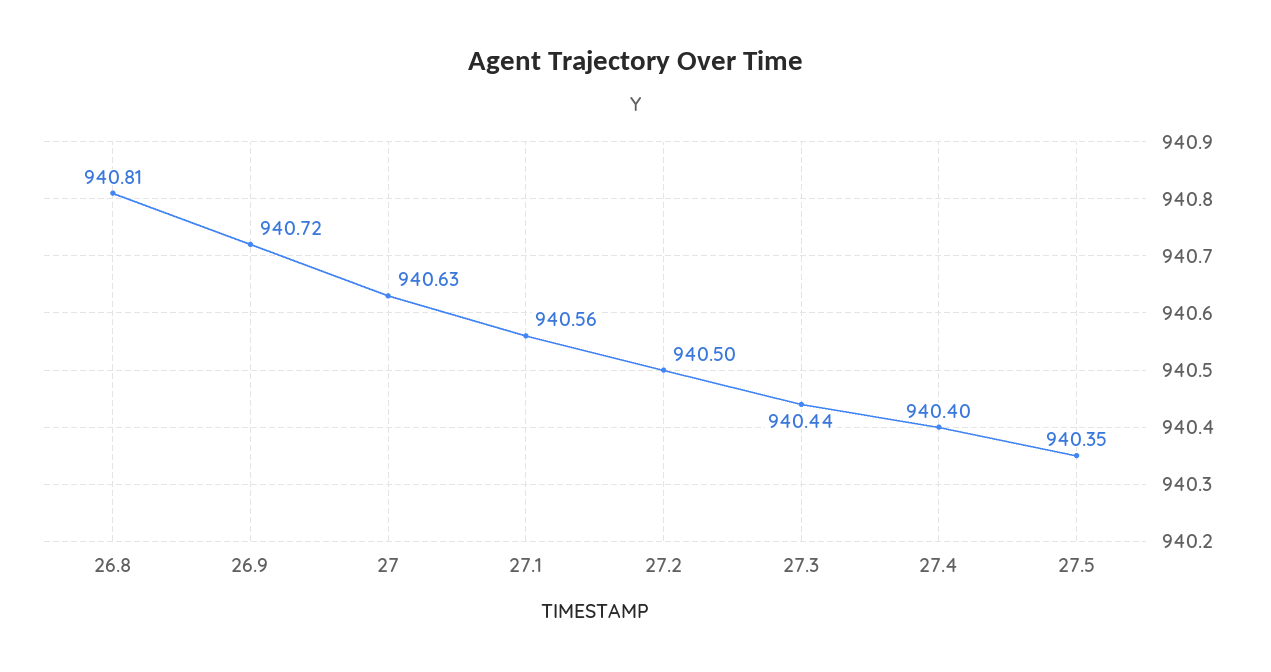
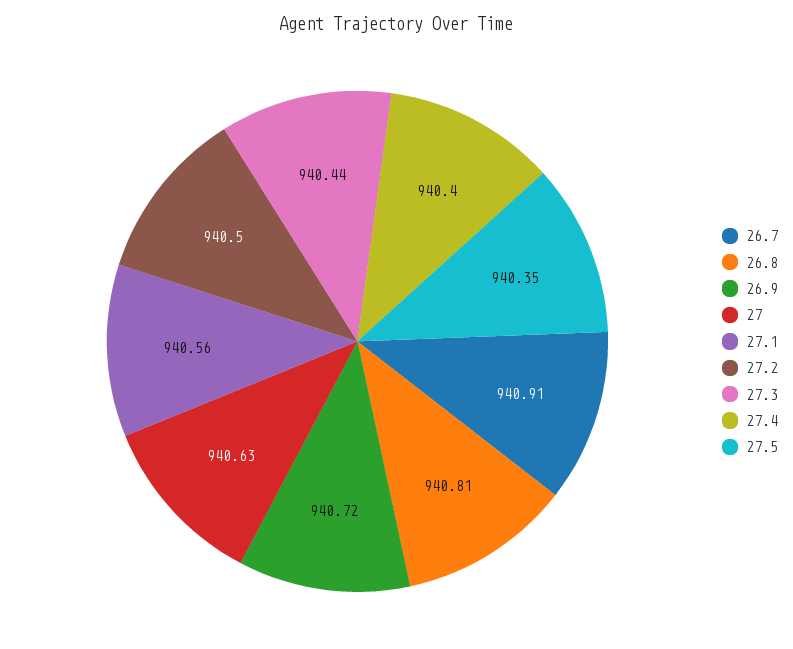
  {
    "26.8": 940.81,
    "26.9": 940.72,
    "27": 940.63,
    "27.1": 940.56,
    "27.2": 940.5,
    "27.3": 940.44,
    "27.4": 940.4,
-   "27.5": 940.35
+   "27.5": 940.35,
+   "26.7": 940.91
  }

